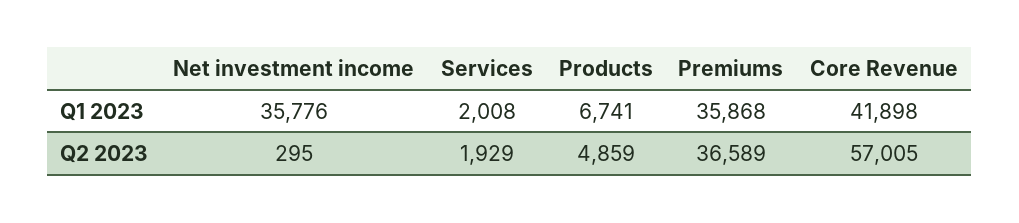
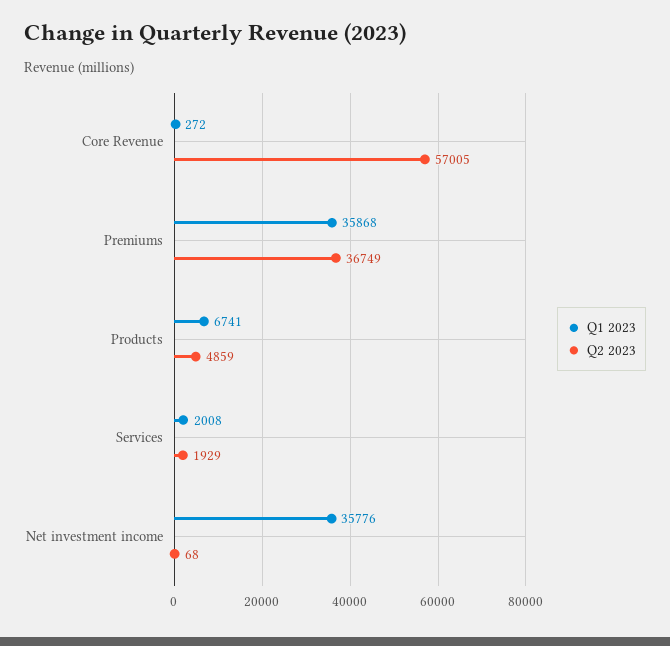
  {
    "Q1 2023": {
      "Net investment income": 35776,
      "Services": 2008,
      "Products": 6741,
      "Premiums": 35868,
-     "Core Revenue": 41898
+     "Core Revenue": 272
    },
    "Q2 2023": {
-     "Net investment income": 295,
+     "Net investment income": 68,
      "Services": 1929,
      "Products": 4859,
-     "Premiums": 36589,
+     "Premiums": 36749,
      "Core Revenue": 57005
    }
  }

